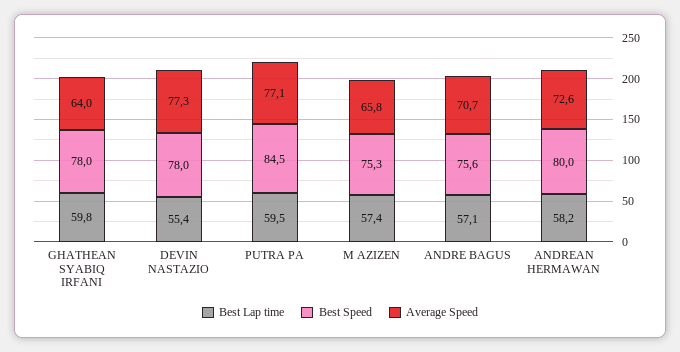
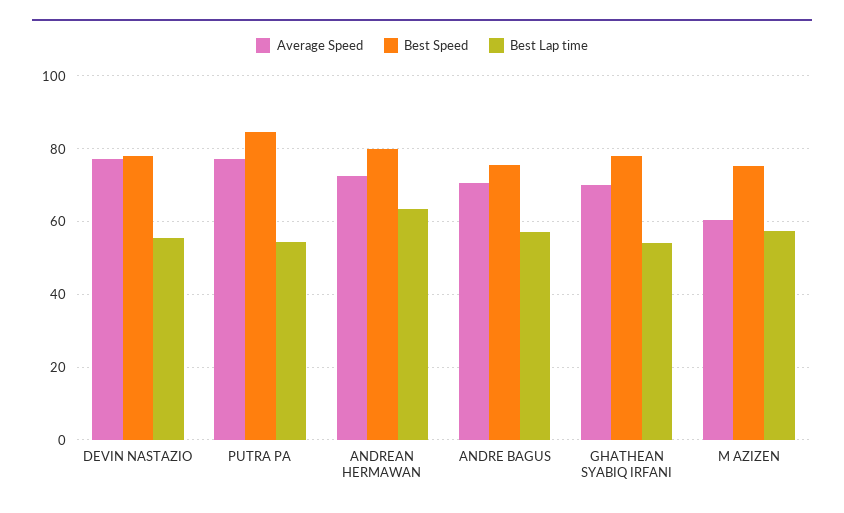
  {
    "Best Lap time": {
-     "GHATHEAN SYABIQ IRFANI": 59.8,
+     "GHATHEAN SYABIQ IRFANI": 54,
      "DEVIN NASTAZIO": 55.4,
-     "PUTRA PA": 59.5,
+     "PUTRA PA": 54,
      "M AZIZEN": 57.4,
      "ANDRE BAGUS": 57.1,
-     "ANDREAN HERMAWAN": 58.2
+     "ANDREAN HERMAWAN": 64
    },
    "Best Speed": {
      "GHATHEAN SYABIQ IRFANI": 78,
      "DEVIN NASTAZIO": 78,
      "PUTRA PA": 84.5,
      "M AZIZEN": 75.3,
      "ANDRE BAGUS": 75.6,
      "ANDREAN HERMAWAN": 80
    },
    "Average Speed": {
-     "GHATHEAN SYABIQ IRFANI": 64,
+     "GHATHEAN SYABIQ IRFANI": 70,
      "DEVIN NASTAZIO": 77.3,
      "PUTRA PA": 77.1,
-     "M AZIZEN": 65.8,
+     "M AZIZEN": 60,
      "ANDRE BAGUS": 70.7,
      "ANDREAN HERMAWAN": 72.6
    }
  }

